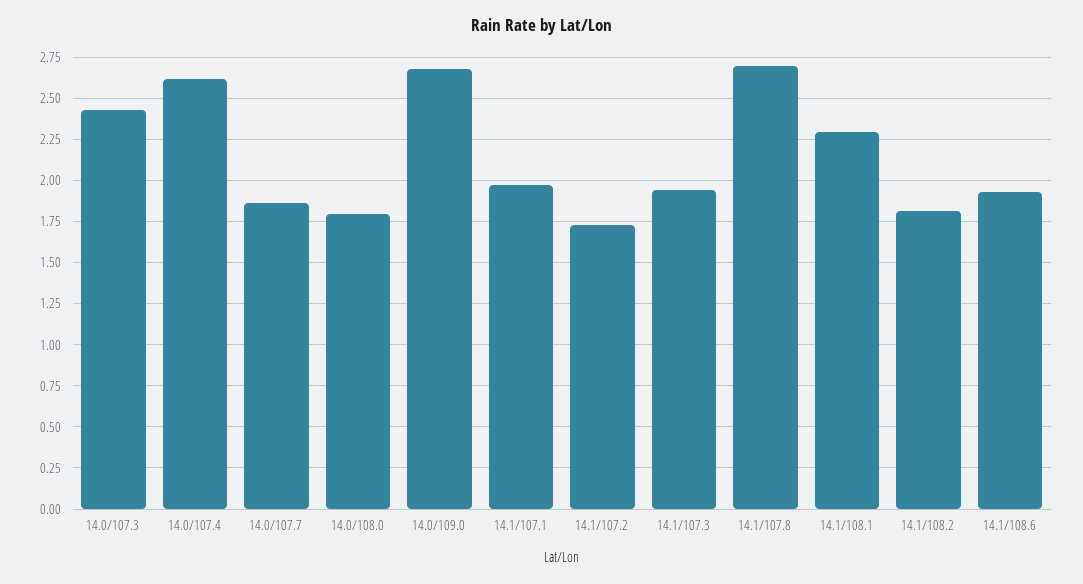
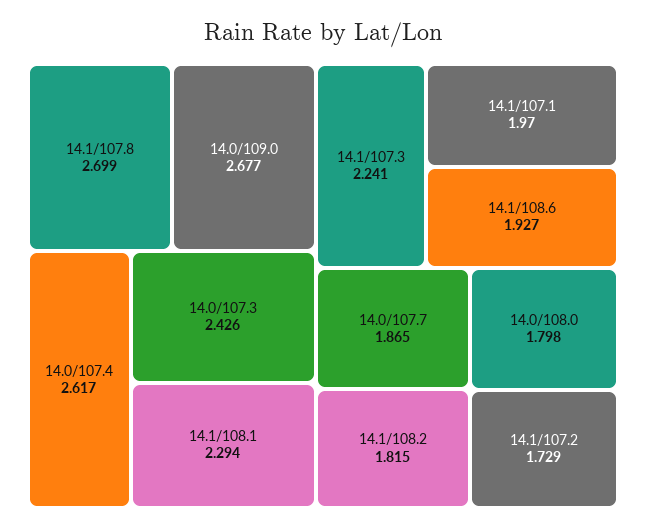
  {
    "14.0/107.3": 2.426,
    "14.0/107.4": 2.617,
    "14.0/107.7": 1.865,
    "14.0/108.0": 1.798,
    "14.0/109.0": 2.677,
    "14.1/107.1": 1.97,
    "14.1/107.2": 1.729,
-   "14.1/107.3": 1.95,
+   "14.1/107.3": 2.241,
    "14.1/107.8": 2.699,
    "14.1/108.1": 2.294,
    "14.1/108.2": 1.815,
    "14.1/108.6": 1.927
  }

